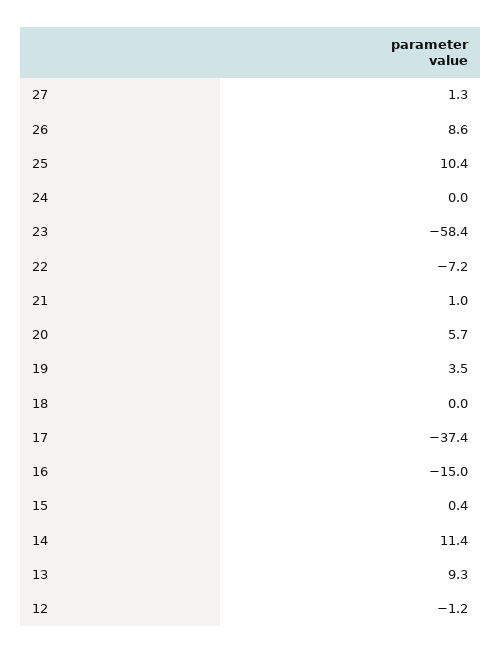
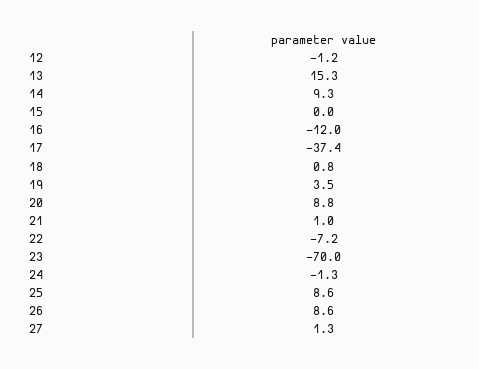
  {
    "27": 1.3,
    "26": 8.6,
-   "25": 10.4,
+   "25": 8.6,
-   "24": 0,
+   "24": -1.3,
-   "23": -58.4,
+   "23": -70,
    "22": -7.2,
    "21": 1,
-   "20": 5.7,
+   "20": 8.8,
    "19": 3.5,
-   "18": 0,
+   "18": 0.8,
    "17": -37.4,
-   "16": -15,
+   "16": -12,
-   "15": 0.4,
+   "15": 0,
-   "14": 11.4,
+   "14": 9.3,
-   "13": 9.3,
+   "13": 15.3,
    "12": -1.2
  }

